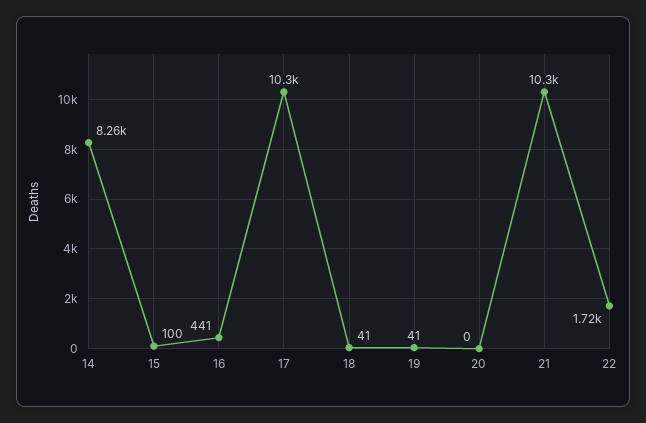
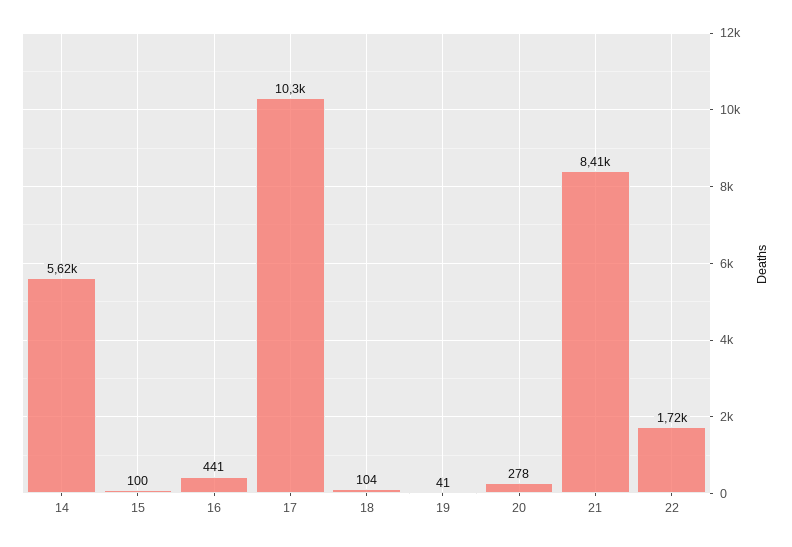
  {
-   "14": 8260,
+   "14": 5620,
    "15": 100,
    "16": 441,
    "17": 10300,
-   "18": 41,
+   "18": 104,
    "19": 41,
-   "20": 0,
+   "20": 278,
-   "21": 10300,
+   "21": 8410,
    "22": 1720
  }

